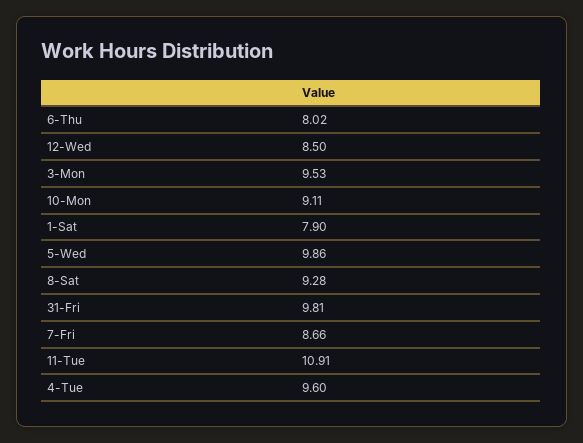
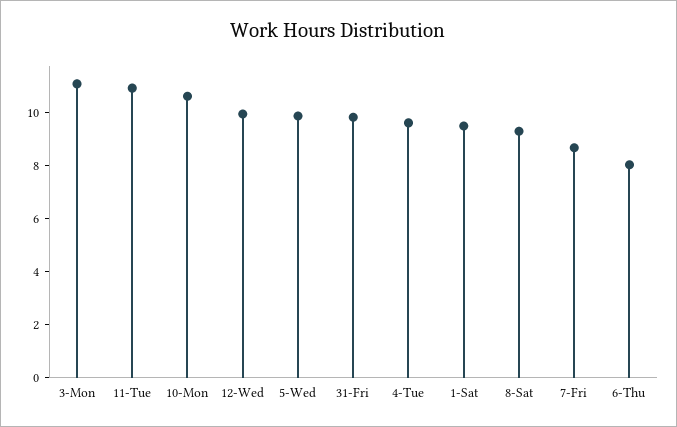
  {
    "6-Thu": 8.02,
-   "12-Wed": 8.5,
+   "12-Wed": 10,
-   "3-Mon": 9.53,
+   "3-Mon": 11,
-   "10-Mon": 9.11,
+   "10-Mon": 10.5,
-   "1-Sat": 7.9,
+   "1-Sat": 9.5,
    "5-Wed": 9.86,
    "8-Sat": 9.28,
    "31-Fri": 9.81,
    "7-Fri": 8.66,
    "11-Tue": 10.91,
    "4-Tue": 9.6
  }

